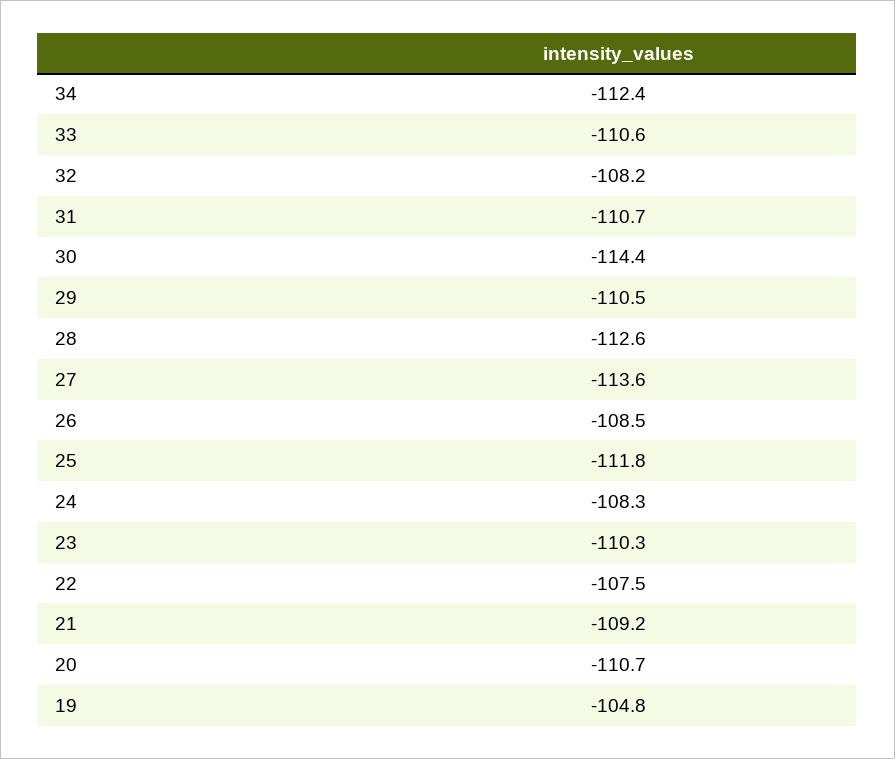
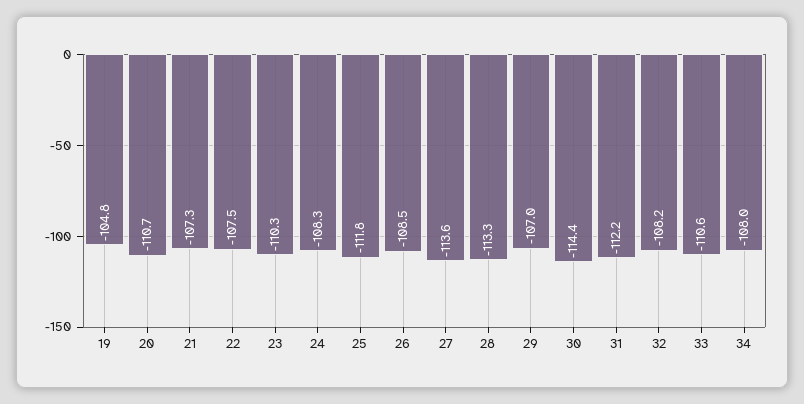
  {
-   "34": -112.4,
+   "34": -108,
    "33": -110.6,
    "32": -108.2,
-   "31": -110.7,
+   "31": -112.2,
    "30": -114.4,
-   "29": -110.5,
+   "29": -107,
-   "28": -112.6,
+   "28": -113.3,
    "27": -113.6,
    "26": -108.5,
    "25": -111.8,
    "24": -108.3,
    "23": -110.3,
    "22": -107.5,
-   "21": -109.2,
+   "21": -107.3,
    "20": -110.7,
    "19": -104.8
  }

